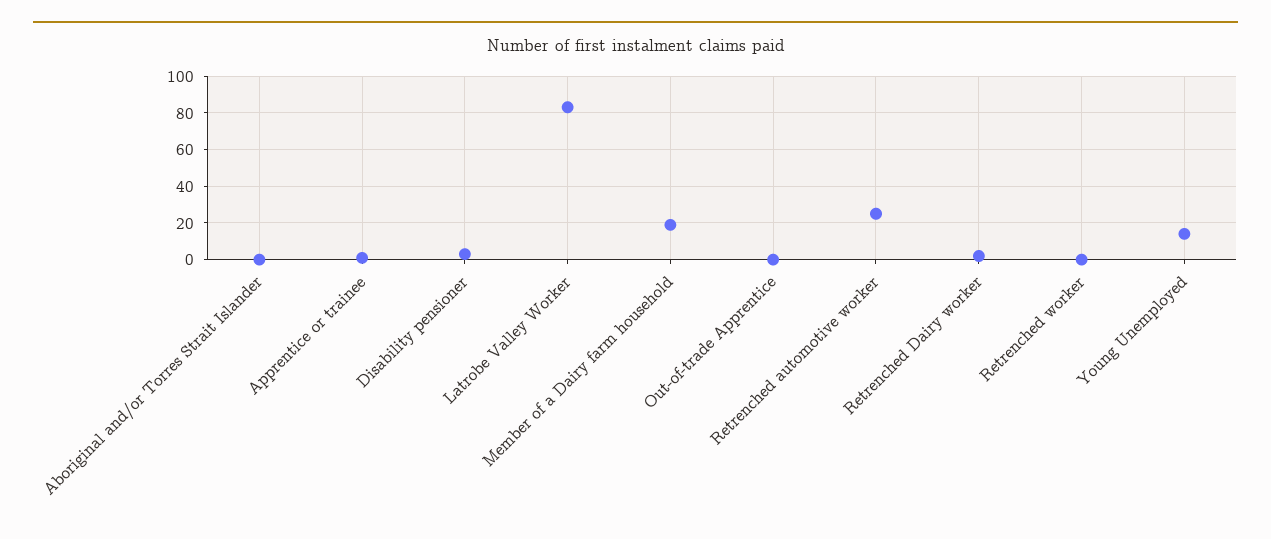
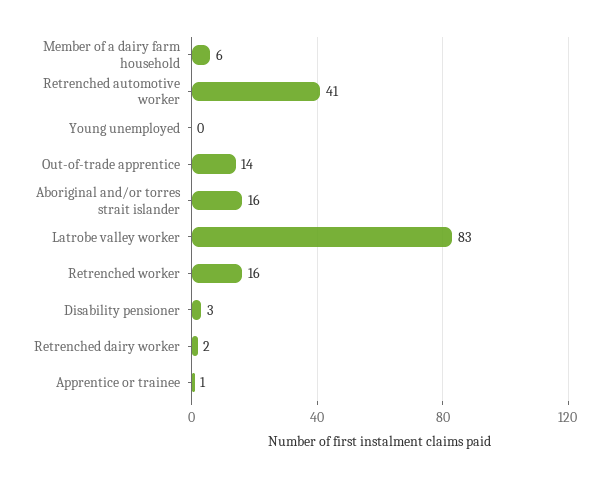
  {
-   "Aboriginal and/or Torres Strait Islander": 0,
+   "Aboriginal and/or Torres Strait Islander": 16,
    "Apprentice or trainee": 1,
    "Disability pensioner": 3,
    "Latrobe Valley Worker": 83,
-   "Member of a Dairy farm household": 20,
+   "Member of a Dairy farm household": 6,
-   "Out-of-trade Apprentice": 0,
+   "Out-of-trade Apprentice": 14,
-   "Retrenched automotive worker": 25,
+   "Retrenched automotive worker": 41,
    "Retrenched Dairy worker": 2,
-   "Retrenched worker": 0,
+   "Retrenched worker": 16,
-   "Young Unemployed": 15
+   "Young Unemployed": 0
  }

